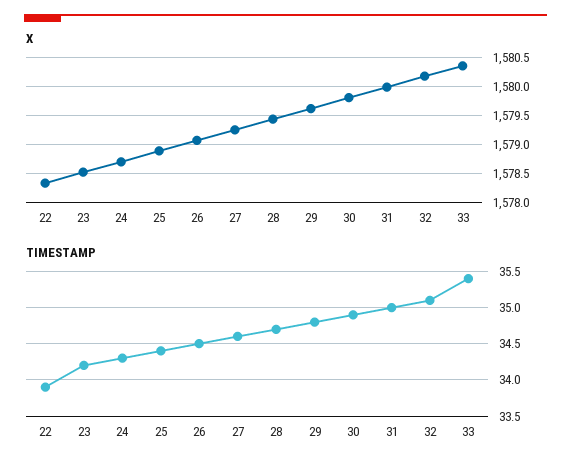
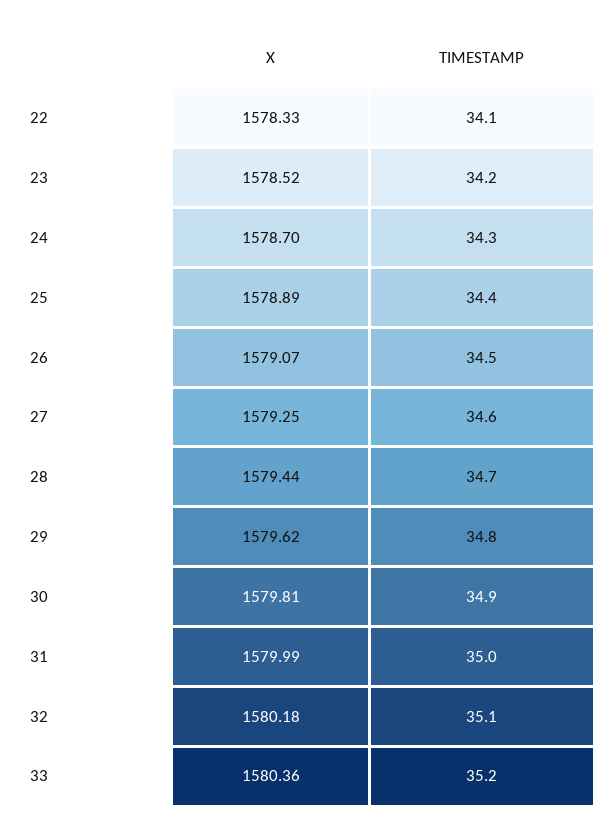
  {
    "X": {
      "22": 1578.33,
      "23": 1578.52,
      "24": 1578.7,
      "25": 1578.89,
      "26": 1579.07,
      "27": 1579.25,
      "28": 1579.44,
      "29": 1579.62,
      "30": 1579.81,
      "31": 1579.99,
      "32": 1580.18,
      "33": 1580.36
    },
    "TIMESTAMP": {
-     "22": 33.9,
+     "22": 34.1,
      "23": 34.2,
      "24": 34.3,
      "25": 34.4,
      "26": 34.5,
      "27": 34.6,
      "28": 34.7,
      "29": 34.8,
      "30": 34.9,
      "31": 35,
      "32": 35.1,
-     "33": 35.4
+     "33": 35.2
    }
  }

